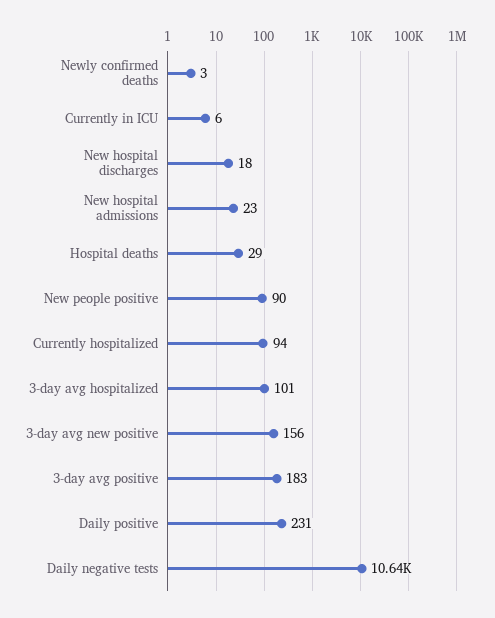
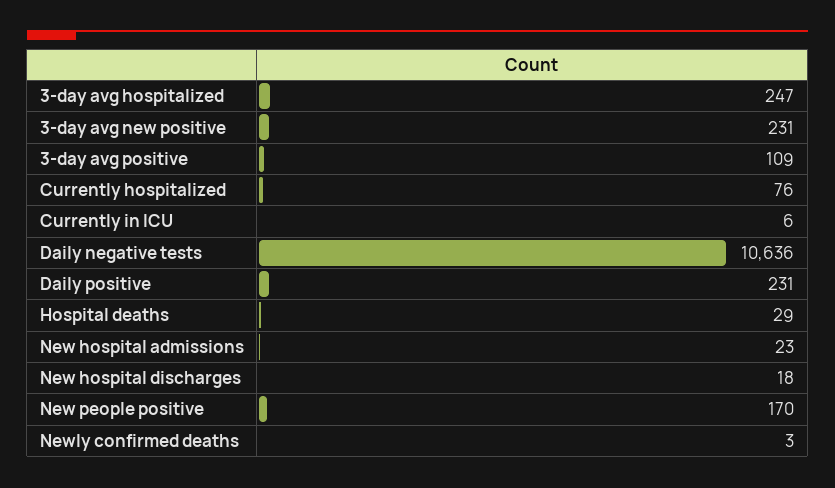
  {
    "Newly confirmed deaths": 3,
    "Currently in ICU": 6,
    "New hospital discharges": 18,
    "New hospital admissions": 23,
    "Hospital deaths": 29,
-   "New people positive": 90,
+   "New people positive": 170,
-   "Currently hospitalized": 94,
+   "Currently hospitalized": 76,
-   "3-day avg hospitalized": 101,
+   "3-day avg hospitalized": 247,
-   "3-day avg new positive": 156,
+   "3-day avg new positive": 231,
-   "3-day avg positive": 183,
+   "3-day avg positive": 109,
    "Daily positive": 231,
    "Daily negative tests": 10636
  }

